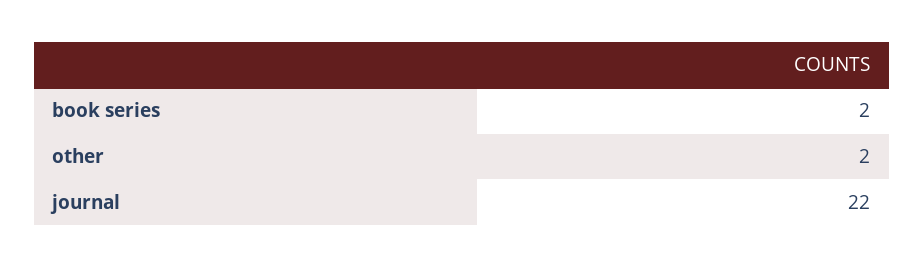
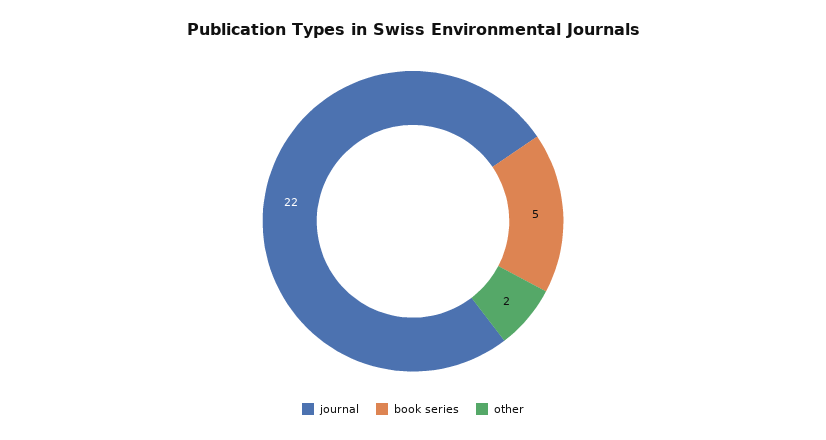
  {
-   "book series": 2,
+   "book series": 5,
    "other": 2,
    "journal": 22
  }

